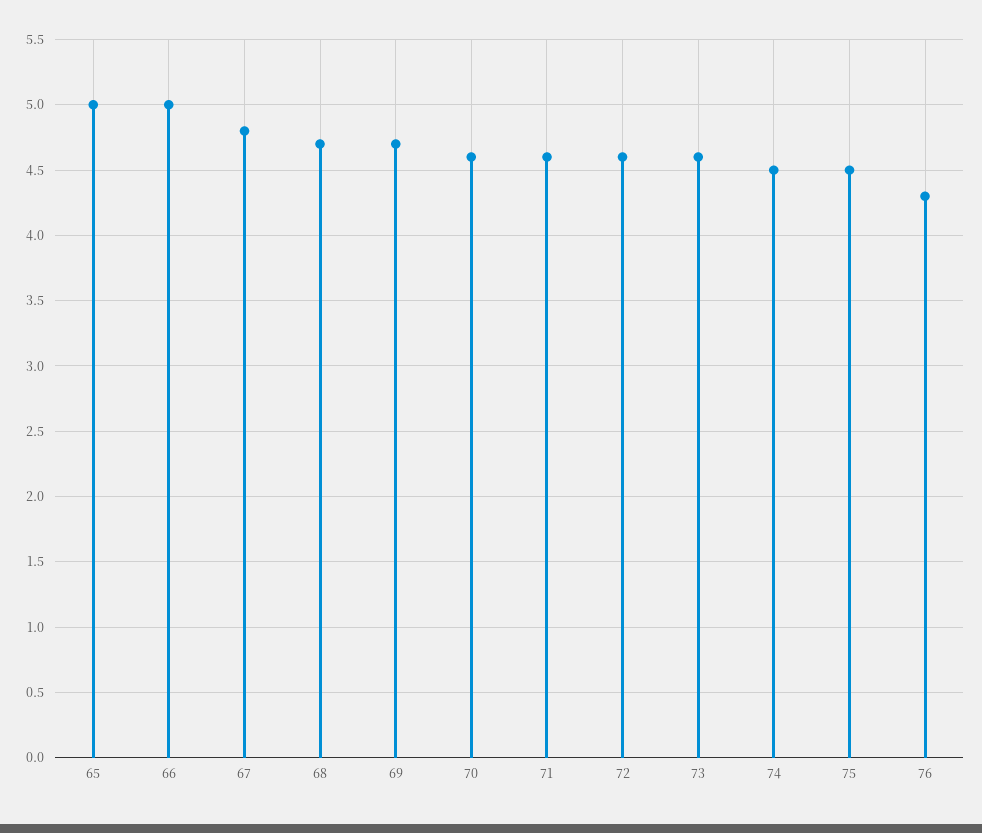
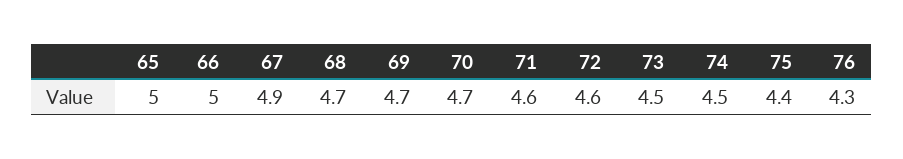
  {
    "65": 5,
    "66": 5,
-   "67": 4.8,
+   "67": 4.9,
    "68": 4.7,
    "69": 4.7,
-   "70": 4.6,
+   "70": 4.7,
    "71": 4.6,
    "72": 4.6,
-   "73": 4.6,
+   "73": 4.5,
    "74": 4.5,
-   "75": 4.5,
+   "75": 4.4,
    "76": 4.3
  }

